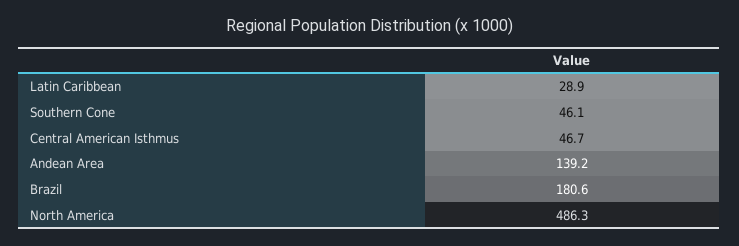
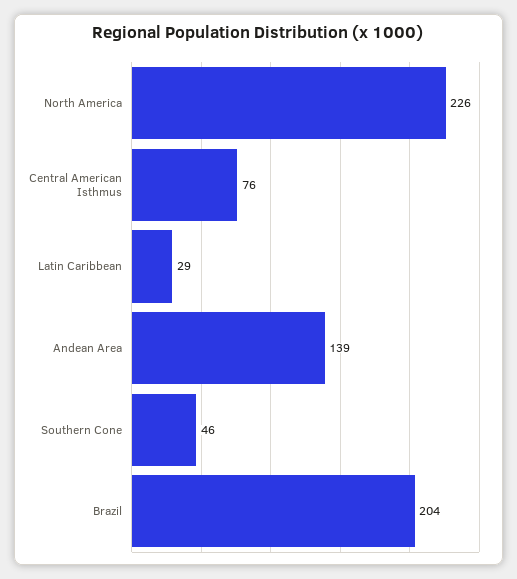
  {
    "Latin Caribbean": 28.9,
    "Southern Cone": 46.1,
-   "Central American Isthmus": 46.7,
+   "Central American Isthmus": 76,
    "Andean Area": 139.2,
-   "Brazil": 180.6,
+   "Brazil": 204,
-   "North America": 486.3
+   "North America": 226
  }

